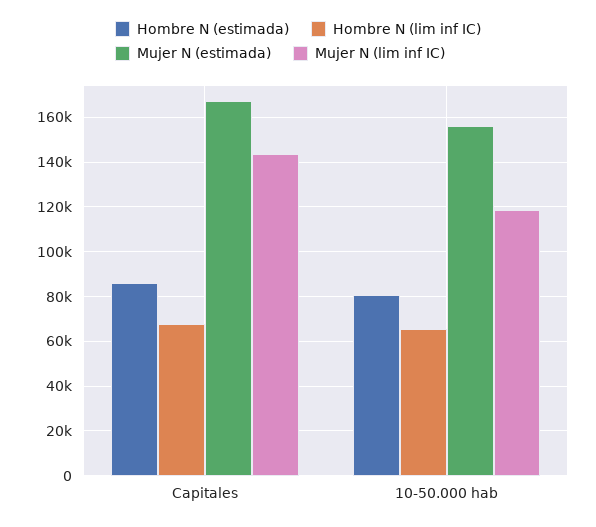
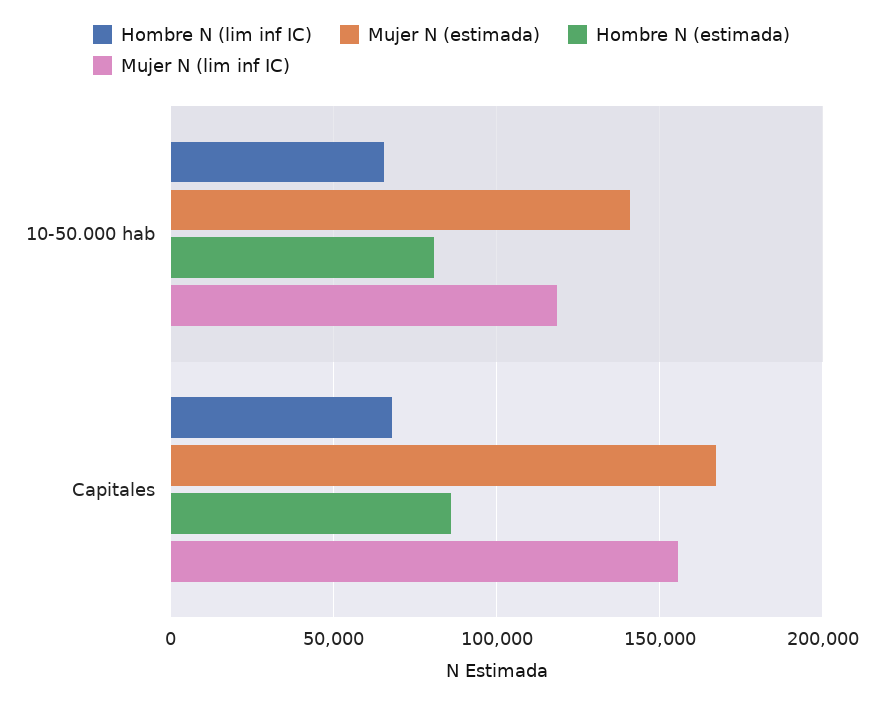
  {
    "Hombre N (estimada)": {
      "Capitales": 85000,
      "10-50.000 hab": 80000
    },
    "Hombre N (lim inf IC)": {
      "Capitales": 70000,
      "10-50.000 hab": 65000
    },
    "Mujer N (estimada)": {
      "Capitales": 165000,
-     "10-50.000 hab": 155000
+     "10-50.000 hab": 140000
    },
    "Mujer N (lim inf IC)": {
-     "Capitales": 145000,
+     "Capitales": 155000,
      "10-50.000 hab": 120000
    }
  }

